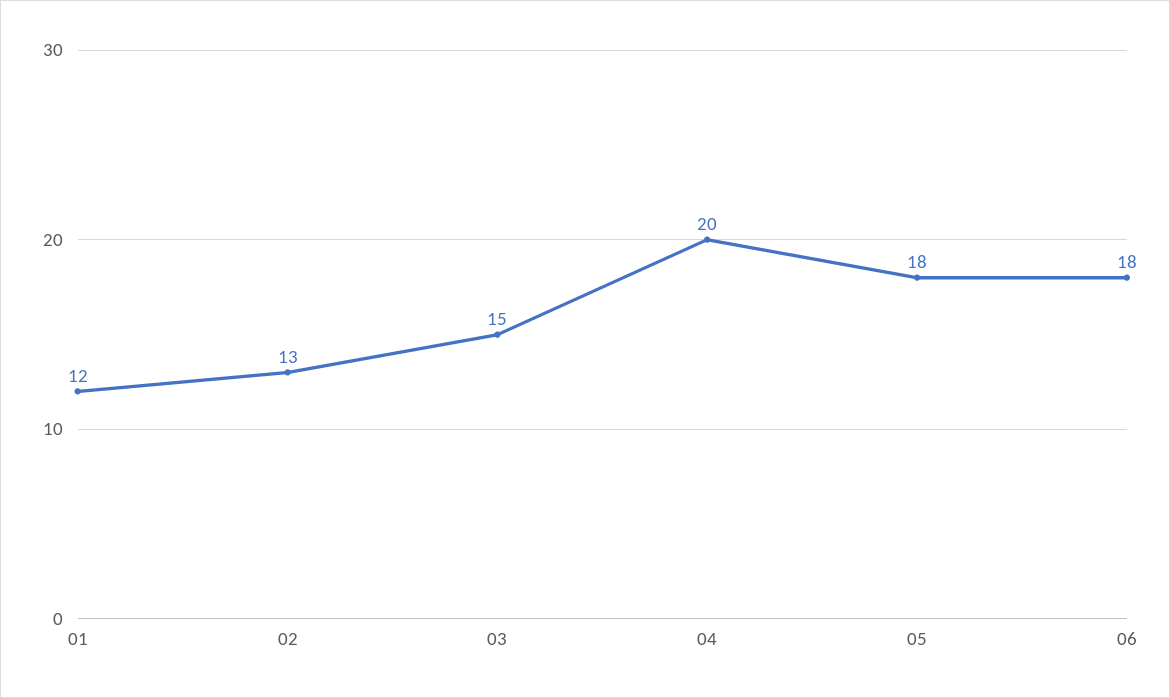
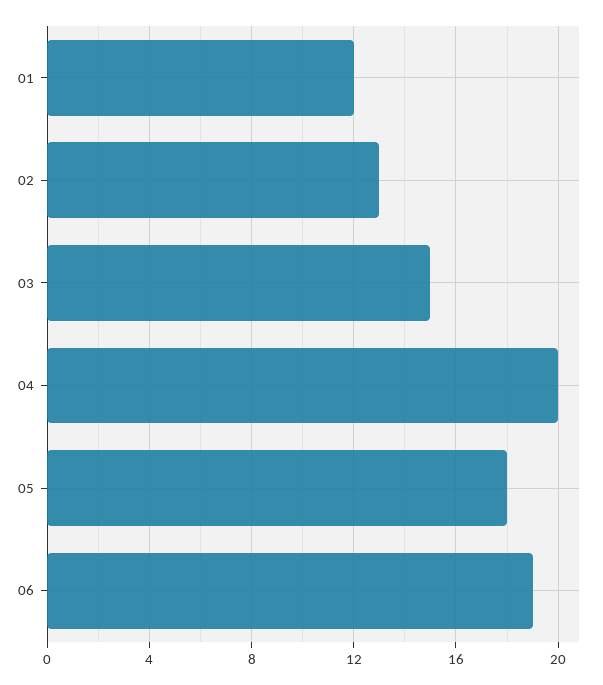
  {
    "01": 12,
    "02": 13,
    "03": 15,
    "04": 20,
    "05": 18,
-   "06": 18
+   "06": 19
  }

